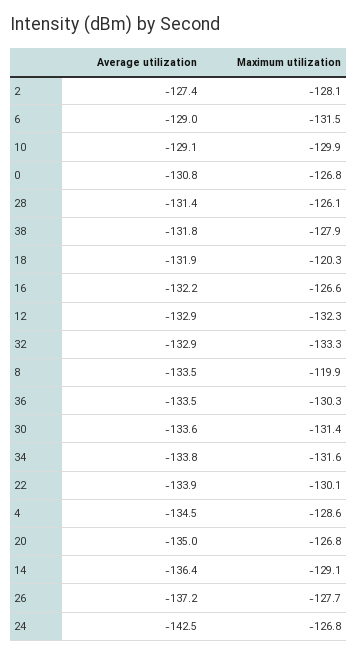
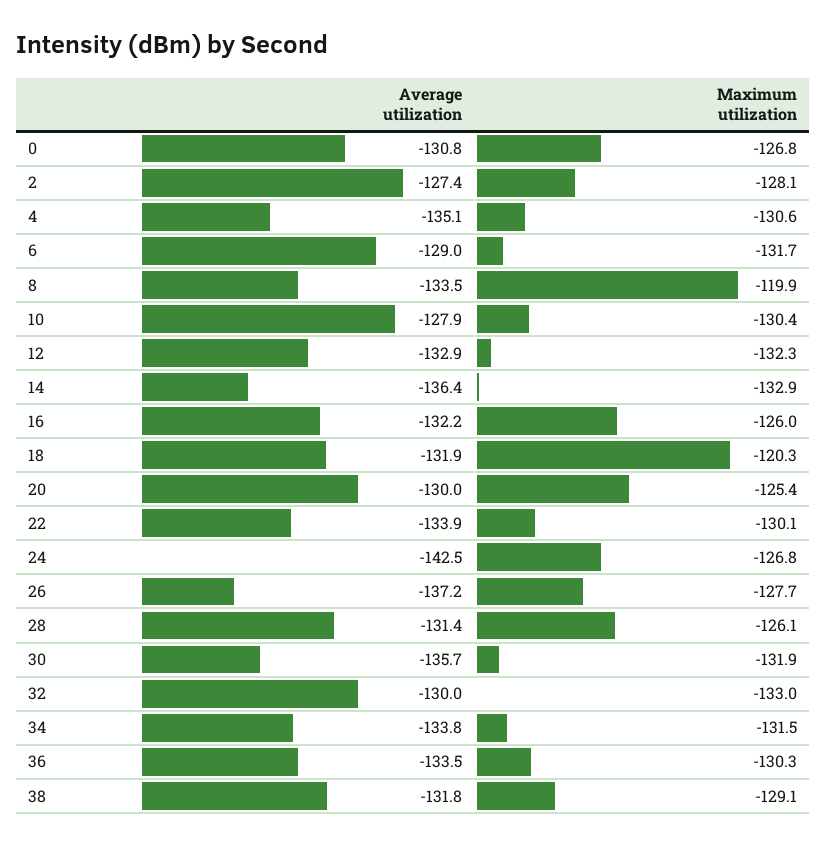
  {
    "Average utilization": {
      "2": -127.4,
      "6": -129,
-     "10": -129.1,
+     "10": -127.9,
      "0": -130.8,
      "28": -131.4,
      "38": -131.8,
      "18": -131.9,
      "16": -132.2,
      "12": -132.9,
-     "32": -132.9,
+     "32": -130,
      "8": -133.5,
      "36": -133.5,
-     "30": -133.6,
+     "30": -135.7,
      "34": -133.8,
      "22": -133.9,
-     "4": -134.5,
+     "4": -135.1,
-     "20": -135,
+     "20": -130,
      "14": -136.4,
      "26": -137.2,
      "24": -142.5
    },
    "Maximum utilization": {
      "2": -128.1,
-     "6": -131.5,
+     "6": -131.7,
-     "10": -129.9,
+     "10": -130.4,
      "0": -126.8,
      "28": -126.1,
-     "38": -127.9,
+     "38": -129.1,
      "18": -120.3,
-     "16": -126.6,
+     "16": -126,
      "12": -132.3,
-     "32": -133.3,
+     "32": -133,
      "8": -119.9,
      "36": -130.3,
-     "30": -131.4,
+     "30": -131.9,
-     "34": -131.6,
+     "34": -131.5,
      "22": -130.1,
-     "4": -128.6,
+     "4": -130.6,
-     "20": -126.8,
+     "20": -125.4,
-     "14": -129.1,
+     "14": -132.9,
      "26": -127.7,
      "24": -126.8
    }
  }

